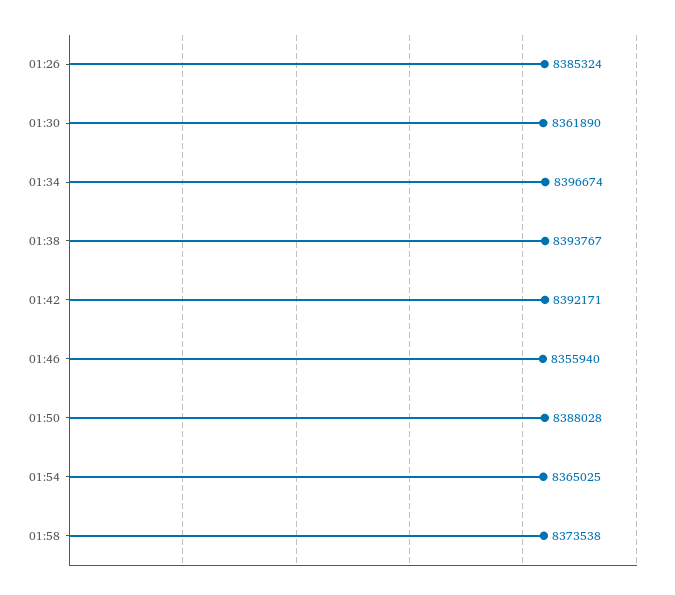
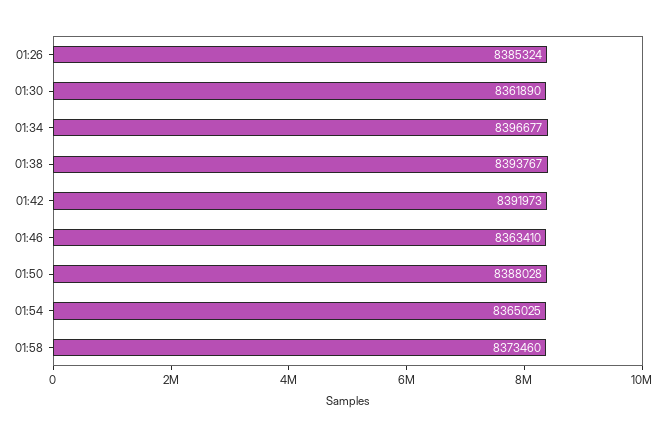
  {
    "01:26": 8385324,
    "01:30": 8361890,
-   "01:34": 8396674,
+   "01:34": 8396677,
    "01:38": 8393767,
-   "01:42": 8392171,
+   "01:42": 8391973,
-   "01:46": 8355940,
+   "01:46": 8363410,
    "01:50": 8388028,
    "01:54": 8365025,
-   "01:58": 8373538
+   "01:58": 8373460
  }

